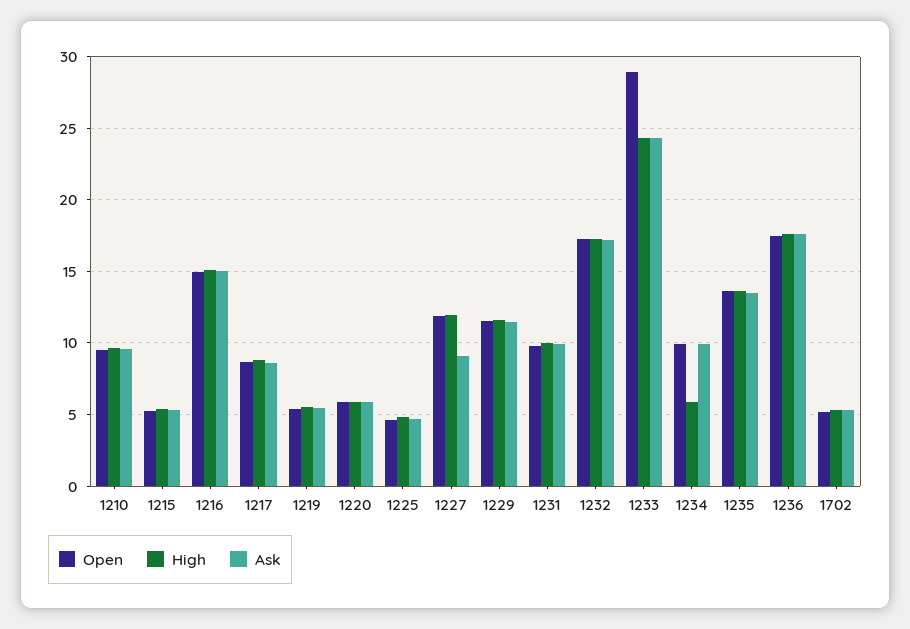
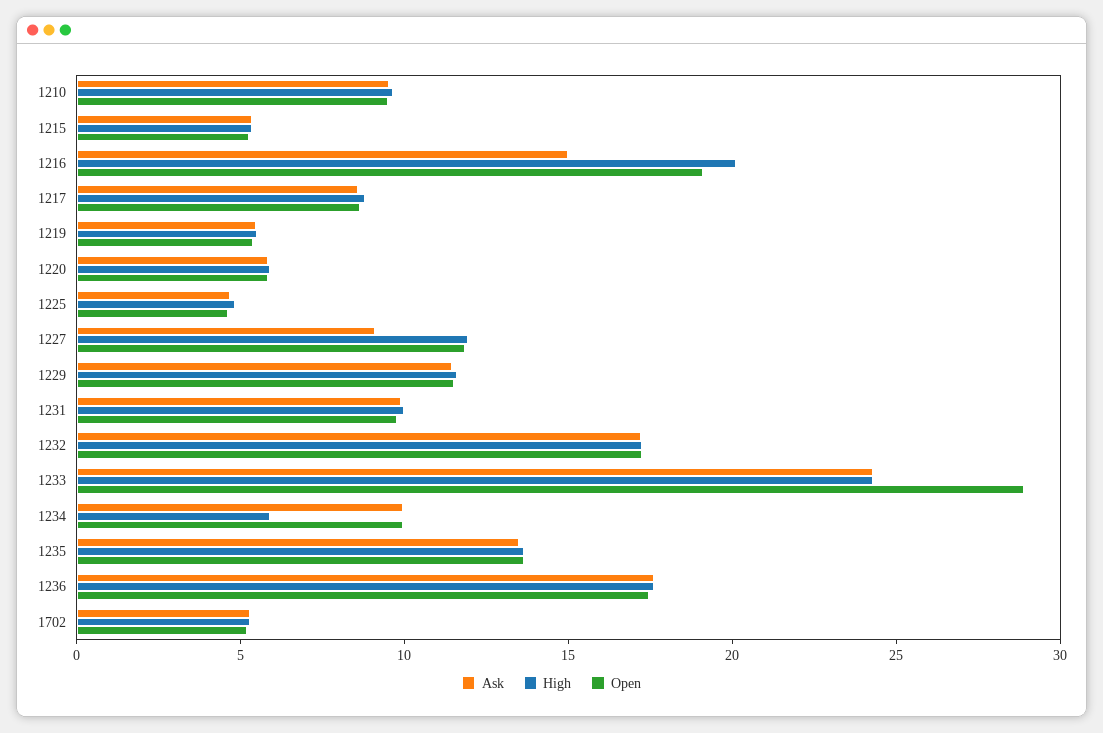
  {
    "Open": {
      "1210": 9.5,
      "1215": 5.5,
-     "1216": 15,
+     "1216": 19,
      "1217": 8.5,
      "1219": 5.5,
      "1220": 6,
      "1225": 4.5,
      "1227": 12,
      "1229": 11.5,
      "1231": 10,
      "1232": 17.5,
      "1233": 29,
      "1234": 10,
      "1235": 13.5,
      "1236": 17.5,
      "1702": 5
    },
    "High": {
      "1210": 9.5,
      "1215": 5.5,
-     "1216": 15,
+     "1216": 20,
      "1217": 9,
      "1219": 5.5,
      "1220": 6,
      "1225": 5,
      "1227": 12,
      "1229": 11.5,
      "1231": 10,
      "1232": 17.5,
      "1233": 24.5,
      "1234": 6,
      "1235": 13.5,
      "1236": 17.5,
      "1702": 5.5
    },
    "Ask": {
      "1210": 9.5,
      "1215": 5.5,
      "1216": 15,
      "1217": 8.5,
      "1219": 5.5,
      "1220": 6,
      "1225": 4.5,
      "1227": 9,
      "1229": 11.5,
      "1231": 10,
      "1232": 17,
      "1233": 24.5,
      "1234": 10,
      "1235": 13.5,
      "1236": 17.5,
      "1702": 5.5
    }
  }

